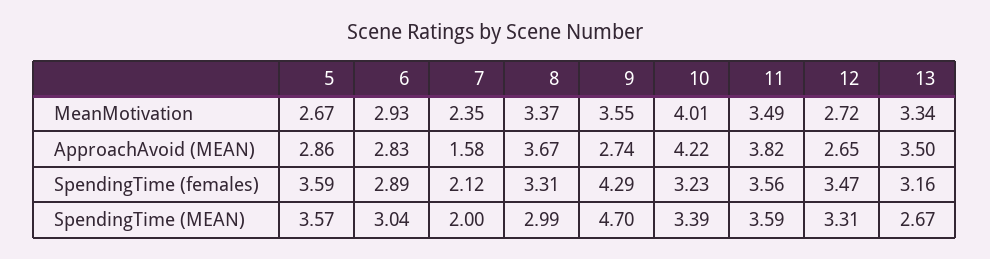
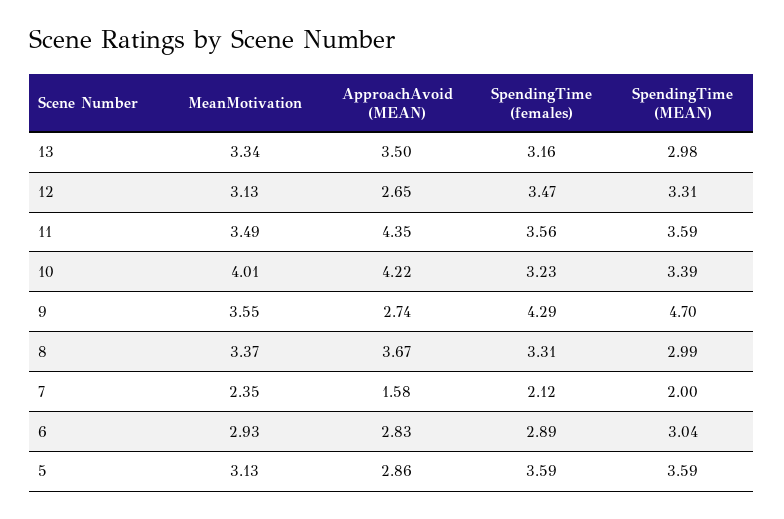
  {
    "5": {
-     "MeanMotivation": 2.67,
+     "MeanMotivation": 3.13,
      "ApproachAvoid (MEAN)": 2.86,
      "SpendingTime (females)": 3.59,
-     "SpendingTime (MEAN)": 3.57
+     "SpendingTime (MEAN)": 3.59
    },
    "6": {
      "MeanMotivation": 2.93,
      "ApproachAvoid (MEAN)": 2.83,
      "SpendingTime (females)": 2.89,
      "SpendingTime (MEAN)": 3.04
    },
    "7": {
      "MeanMotivation": 2.35,
      "ApproachAvoid (MEAN)": 1.58,
      "SpendingTime (females)": 2.12,
      "SpendingTime (MEAN)": 2
    },
    "8": {
      "MeanMotivation": 3.37,
      "ApproachAvoid (MEAN)": 3.67,
      "SpendingTime (females)": 3.31,
      "SpendingTime (MEAN)": 2.99
    },
    "9": {
      "MeanMotivation": 3.55,
      "ApproachAvoid (MEAN)": 2.74,
      "SpendingTime (females)": 4.29,
      "SpendingTime (MEAN)": 4.7
    },
    "10": {
      "MeanMotivation": 4.01,
      "ApproachAvoid (MEAN)": 4.22,
      "SpendingTime (females)": 3.23,
      "SpendingTime (MEAN)": 3.39
    },
    "11": {
      "MeanMotivation": 3.49,
-     "ApproachAvoid (MEAN)": 3.82,
+     "ApproachAvoid (MEAN)": 4.35,
      "SpendingTime (females)": 3.56,
      "SpendingTime (MEAN)": 3.59
    },
    "12": {
-     "MeanMotivation": 2.72,
+     "MeanMotivation": 3.13,
      "ApproachAvoid (MEAN)": 2.65,
      "SpendingTime (females)": 3.47,
      "SpendingTime (MEAN)": 3.31
    },
    "13": {
      "MeanMotivation": 3.34,
      "ApproachAvoid (MEAN)": 3.5,
      "SpendingTime (females)": 3.16,
-     "SpendingTime (MEAN)": 2.67
+     "SpendingTime (MEAN)": 2.98
    }
  }

